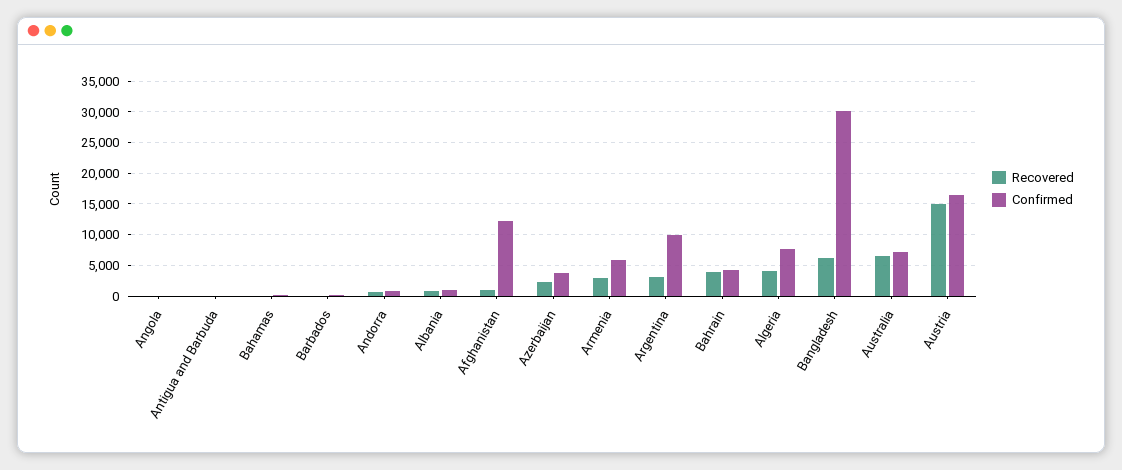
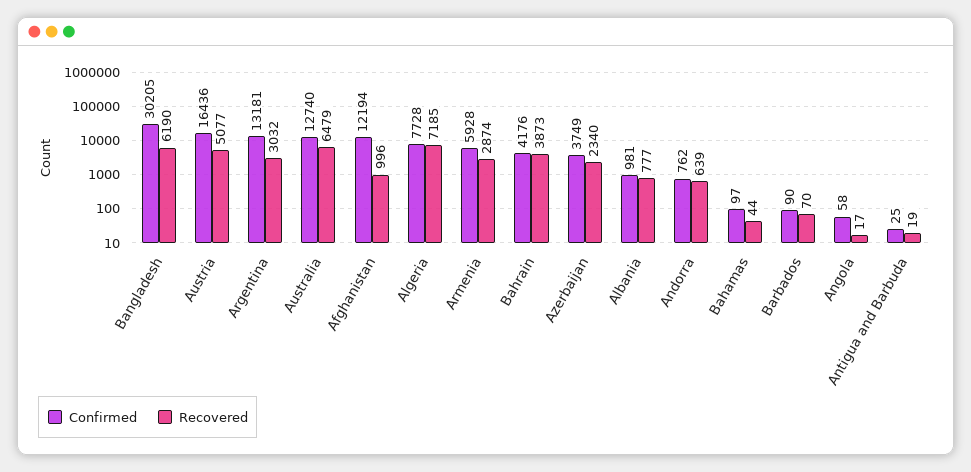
  {
    "Recovered": {
      "Angola": 17,
      "Antigua and Barbuda": 19,
      "Bahamas": 44,
      "Barbados": 70,
      "Andorra": 639,
      "Albania": 777,
      "Afghanistan": 996,
      "Azerbaijan": 2340,
      "Armenia": 2874,
      "Argentina": 3032,
      "Bahrain": 3873,
-     "Algeria": 4000,
+     "Algeria": 7185,
      "Bangladesh": 6190,
      "Australia": 6479,
-     "Austria": 15000
+     "Austria": 5077
    },
    "Confirmed": {
      "Angola": 58,
      "Antigua and Barbuda": 25,
      "Bahamas": 97,
      "Barbados": 90,
      "Andorra": 762,
      "Albania": 981,
      "Afghanistan": 12194,
      "Azerbaijan": 3749,
      "Armenia": 5928,
-     "Argentina": 10000,
+     "Argentina": 13181,
      "Bahrain": 4176,
      "Algeria": 7728,
      "Bangladesh": 30205,
-     "Australia": 7000,
+     "Australia": 12740,
      "Austria": 16436
    }
  }

